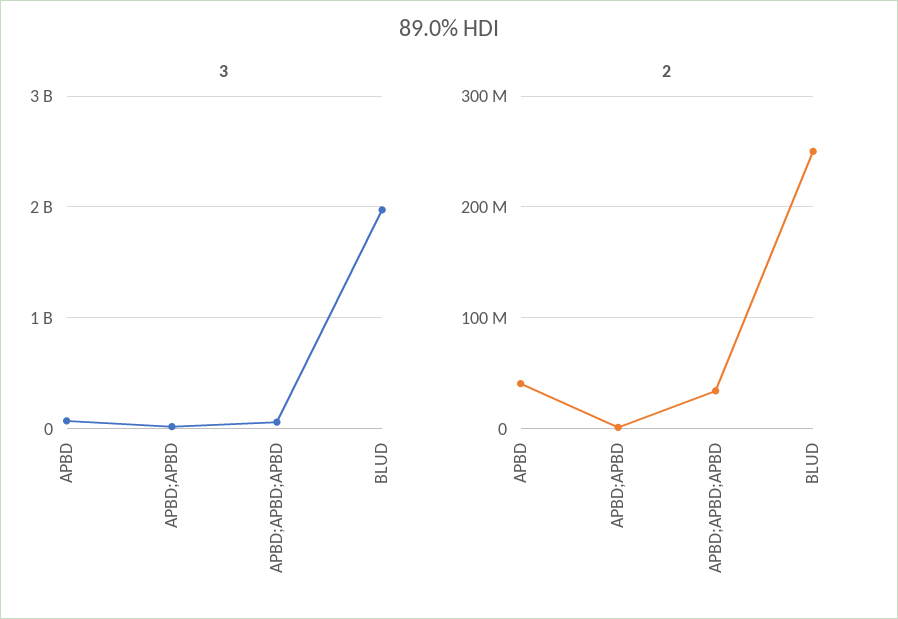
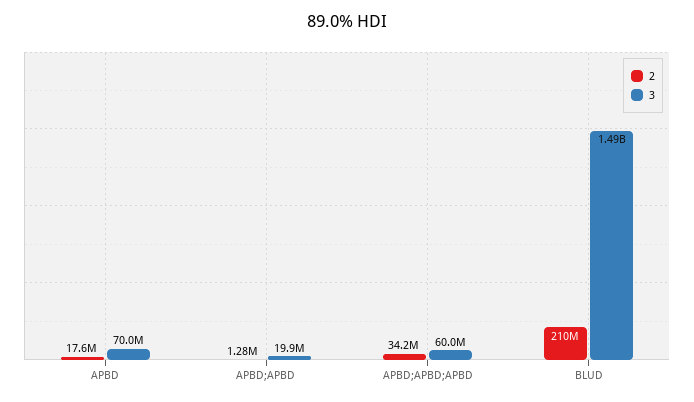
  {
    "3": {
      "APBD": 70000000,
      "APBD;APBD": 19900000,
      "APBD;APBD;APBD": 60000000,
-     "BLUD": 2000000000
+     "BLUD": 1490000000
    },
    "2": {
-     "APBD": 40000000,
+     "APBD": 17600000,
      "APBD;APBD": 1280000,
      "APBD;APBD;APBD": 34200000,
-     "BLUD": 250000000
+     "BLUD": 210000000
    }
  }

